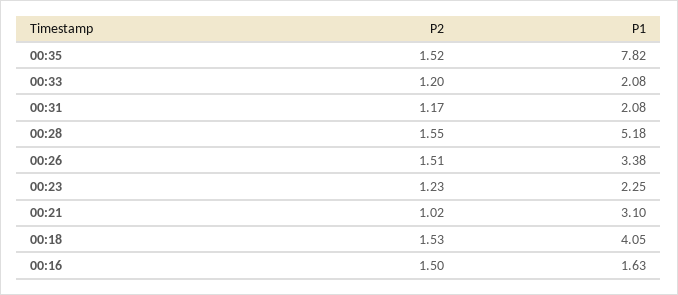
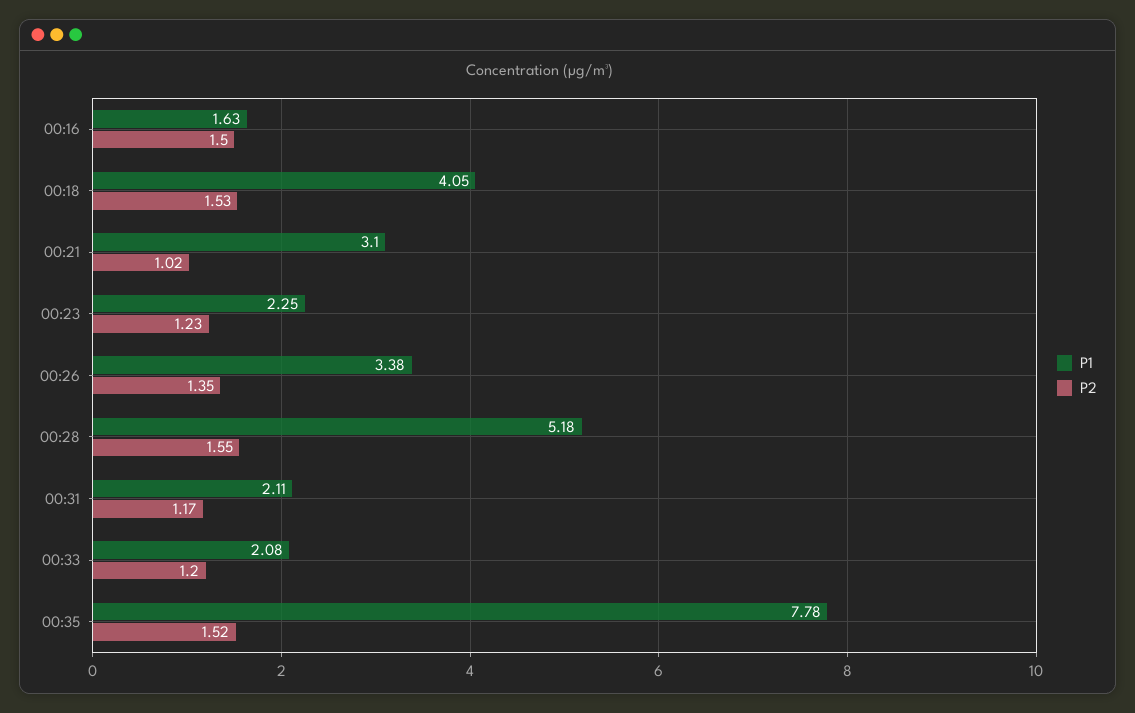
  {
    "P2": {
      "00:35": 1.52,
      "00:33": 1.2,
      "00:31": 1.17,
      "00:28": 1.55,
-     "00:26": 1.51,
+     "00:26": 1.35,
      "00:23": 1.23,
      "00:21": 1.02,
      "00:18": 1.53,
      "00:16": 1.5
    },
    "P1": {
-     "00:35": 7.82,
+     "00:35": 7.78,
      "00:33": 2.08,
-     "00:31": 2.08,
+     "00:31": 2.11,
      "00:28": 5.18,
      "00:26": 3.38,
      "00:23": 2.25,
      "00:21": 3.1,
      "00:18": 4.05,
      "00:16": 1.63
    }
  }

